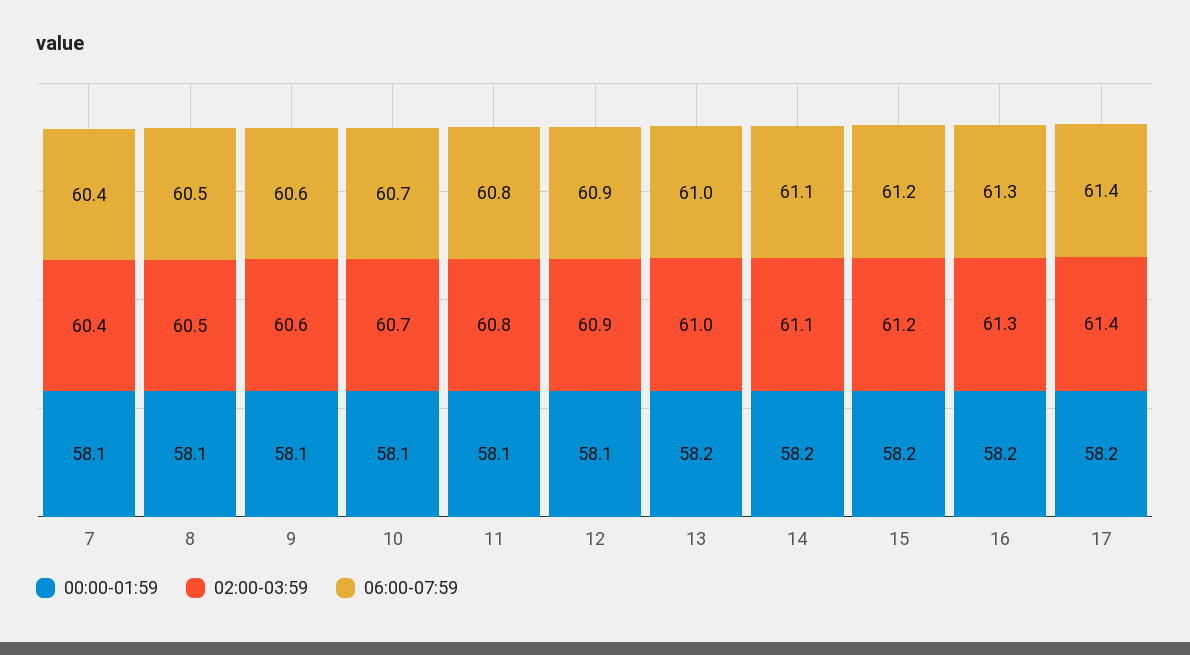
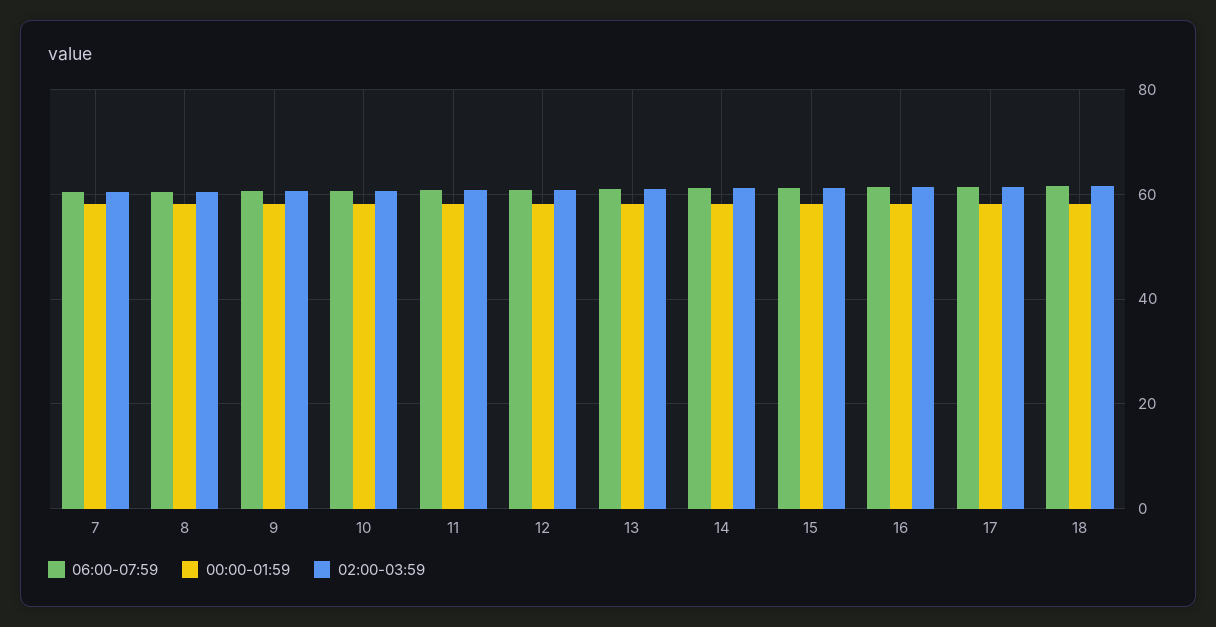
  {
    "00:00-01:59": {
      "7": 58.1,
      "8": 58.1,
      "9": 58.1,
      "10": 58.1,
      "11": 58.1,
      "12": 58.1,
      "13": 58.2,
      "14": 58.2,
      "15": 58.2,
      "16": 58.2,
-     "17": 58.2
+     "17": 58.2,
+     "18": 58
    },
    "02:00-03:59": {
      "7": 60.4,
      "8": 60.5,
      "9": 60.6,
      "10": 60.7,
      "11": 60.8,
      "12": 60.9,
      "13": 61,
      "14": 61.1,
      "15": 61.2,
      "16": 61.3,
-     "17": 61.4
+     "17": 61.4,
+     "18": 62
    },
    "06:00-07:59": {
      "7": 60.4,
      "8": 60.5,
      "9": 60.6,
      "10": 60.7,
      "11": 60.8,
      "12": 60.9,
      "13": 61,
      "14": 61.1,
      "15": 61.2,
      "16": 61.3,
-     "17": 61.4
+     "17": 61.4,
+     "18": 62
    }
  }

